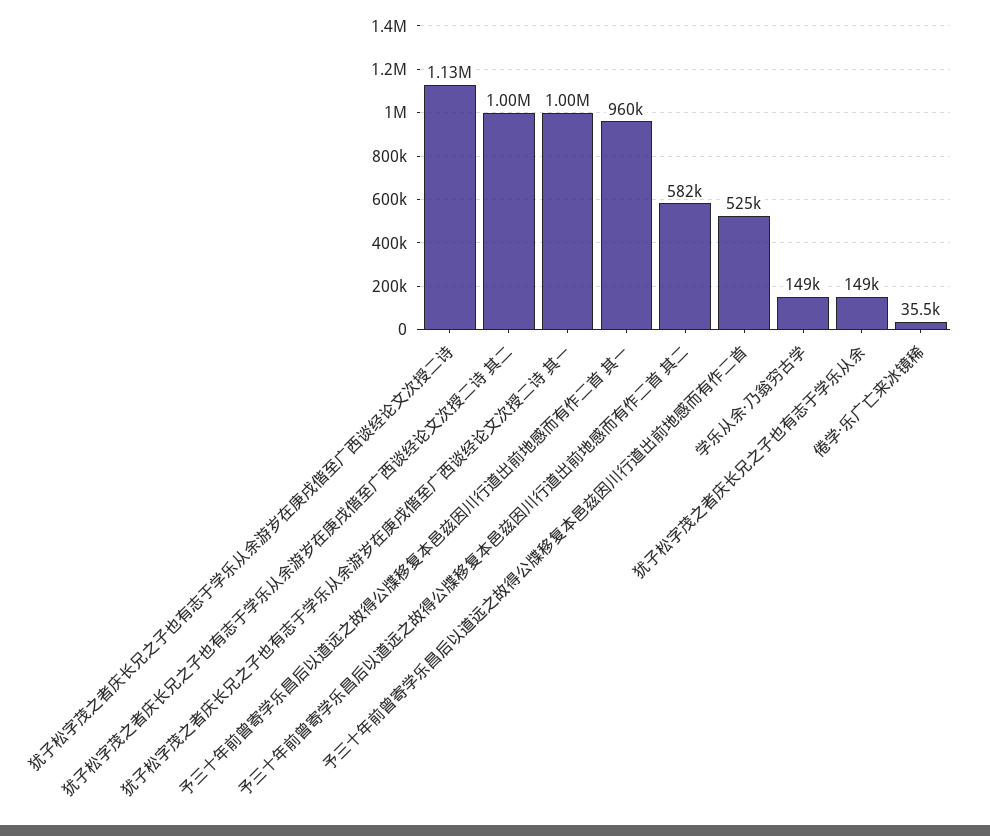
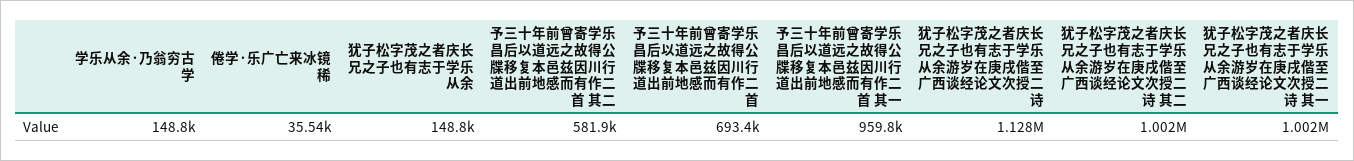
  {
    "犹子松字茂之者庆长兄之子也有志于学乐从余游岁在庚戌偕至广西谈经论文次授二诗": 1128000,
    "犹子松字茂之者庆长兄之子也有志于学乐从余游岁在庚戌偕至广西谈经论文次授二诗 其二": 1002000,
    "犹子松字茂之者庆长兄之子也有志于学乐从余游岁在庚戌偕至广西谈经论文次授二诗 其一": 1002000,
    "予三十年前曾寄学乐昌后以道远之故得公牒移复本邑兹因川行道出前地感而有作二首 其一": 959800,
    "予三十年前曾寄学乐昌后以道远之故得公牒移复本邑兹因川行道出前地感而有作二首 其二": 581900,
-   "予三十年前曾寄学乐昌后以道远之故得公牒移复本邑兹因川行道出前地感而有作二首": 525000,
+   "予三十年前曾寄学乐昌后以道远之故得公牒移复本邑兹因川行道出前地感而有作二首": 693400,
    "学乐从余·乃翁穷古学": 148800,
    "犹子松字茂之者庆长兄之子也有志于学乐从余": 148800,
    "倦学·乐广亡来冰镜稀": 35540
  }

